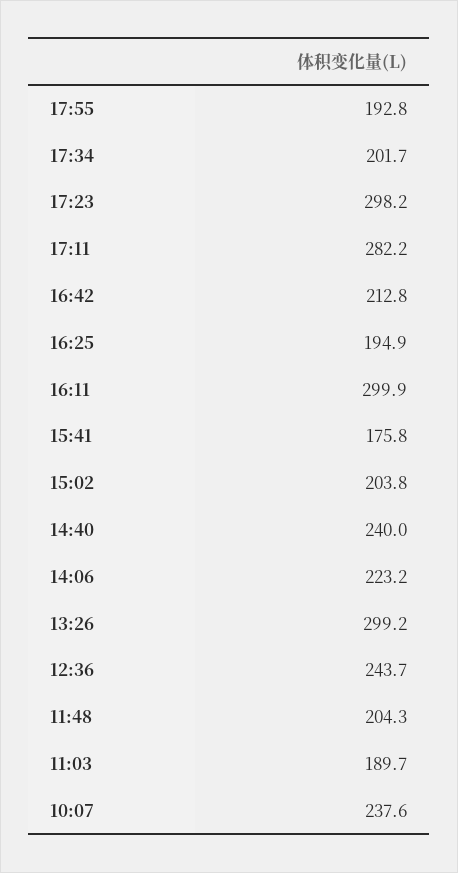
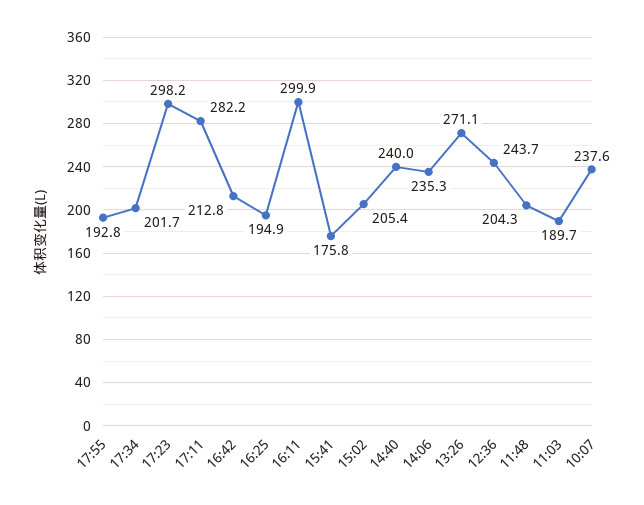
  {
    "17:55": 192.8,
    "17:34": 201.7,
    "17:23": 298.2,
    "17:11": 282.2,
    "16:42": 212.8,
    "16:25": 194.9,
    "16:11": 299.9,
    "15:41": 175.8,
-   "15:02": 203.8,
+   "15:02": 205.4,
    "14:40": 240,
-   "14:06": 223.2,
+   "14:06": 235.3,
-   "13:26": 299.2,
+   "13:26": 271.1,
    "12:36": 243.7,
    "11:48": 204.3,
    "11:03": 189.7,
    "10:07": 237.6
  }

